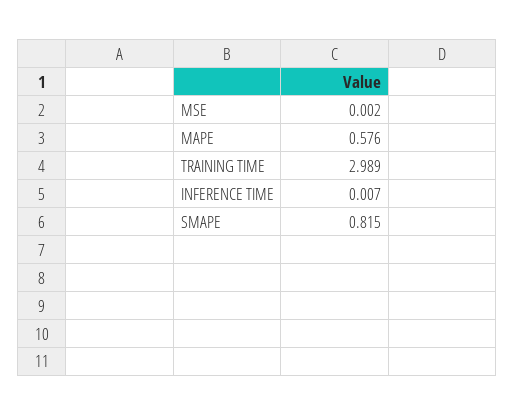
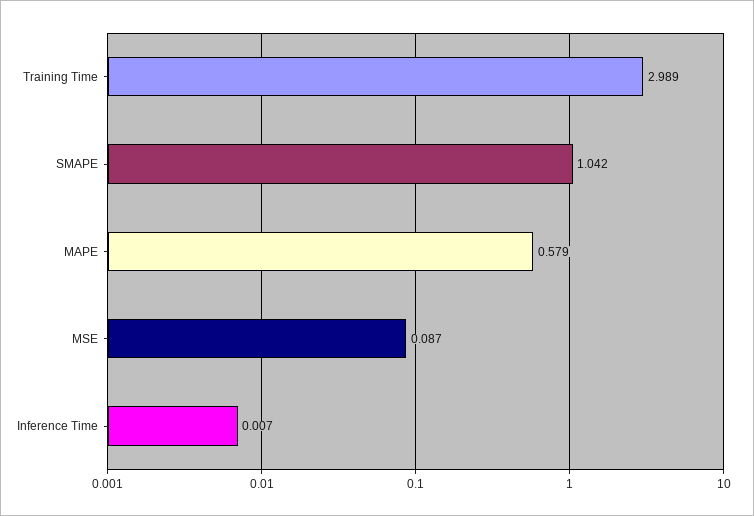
  {
-   "MSE": 0.002,
+   "MSE": 0.087,
-   "MAPE": 0.576,
+   "MAPE": 0.579,
    "TRAINING TIME": 2.989,
    "INFERENCE TIME": 0.007,
-   "SMAPE": 0.815
+   "SMAPE": 1.042
  }

